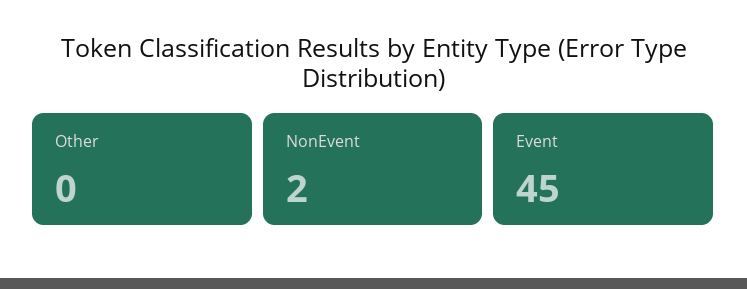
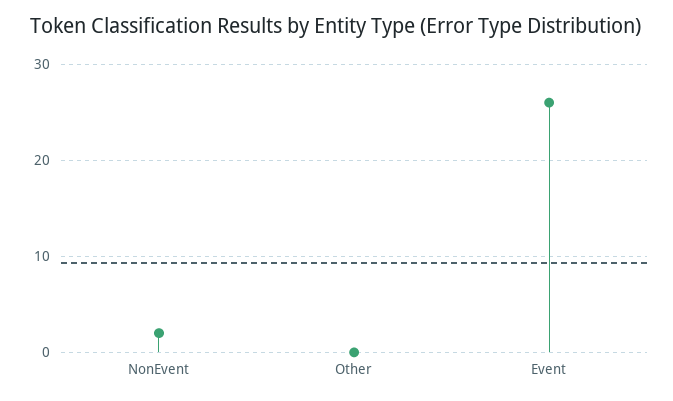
  {
    "Other": 0,
    "NonEvent": 2,
-   "Event": 45
+   "Event": 26
  }

